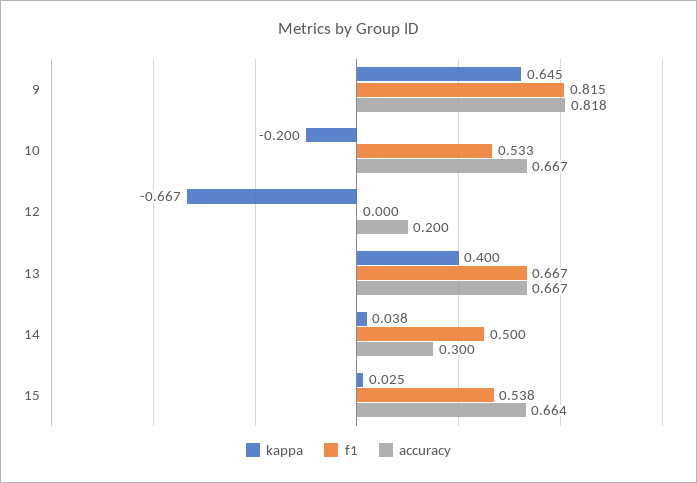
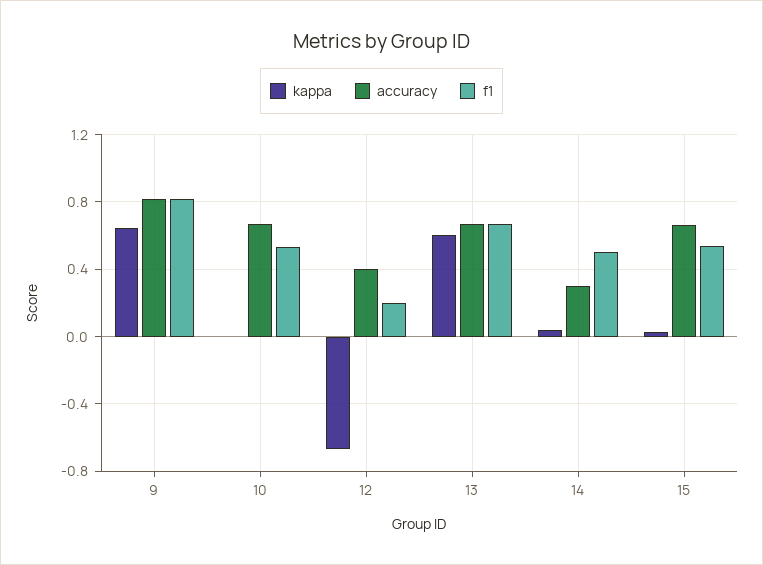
  {
    "kappa": {
      "9": 0.645,
-     "10": -0.2,
+     "10": 0,
      "12": -0.667,
-     "13": 0.4,
+     "13": 0.6,
      "14": 0.038,
      "15": 0.025
    },
    "f1": {
      "9": 0.815,
      "10": 0.533,
-     "12": 0,
+     "12": 0.2,
      "13": 0.667,
      "14": 0.5,
      "15": 0.538
    },
    "accuracy": {
      "9": 0.818,
      "10": 0.667,
-     "12": 0.2,
+     "12": 0.4,
      "13": 0.667,
      "14": 0.3,
      "15": 0.664
    }
  }

